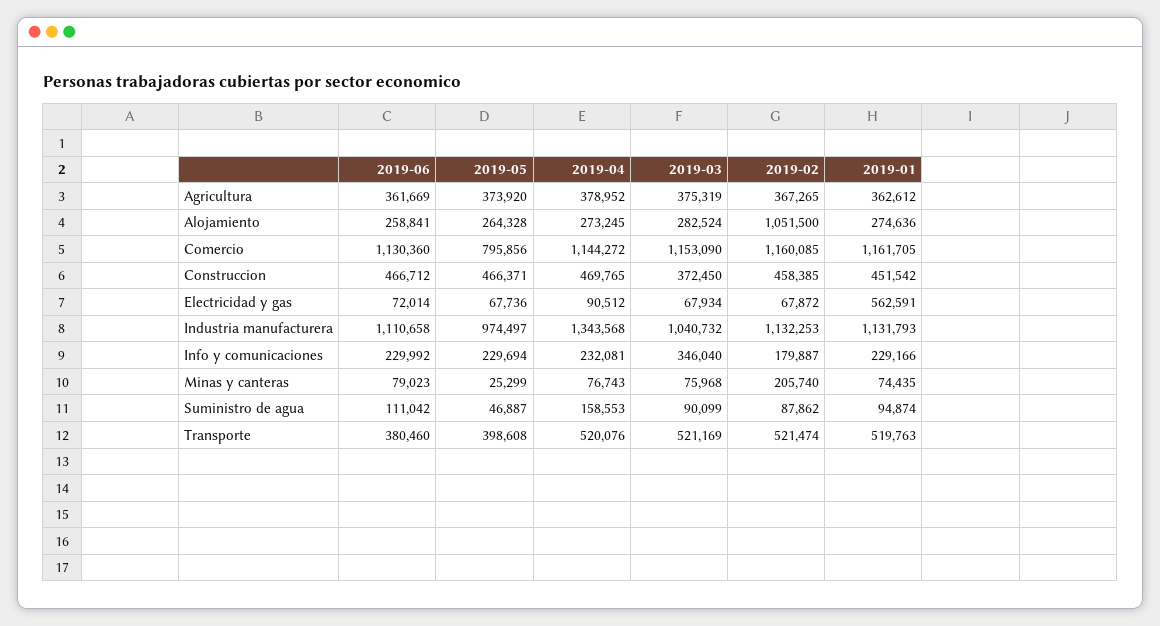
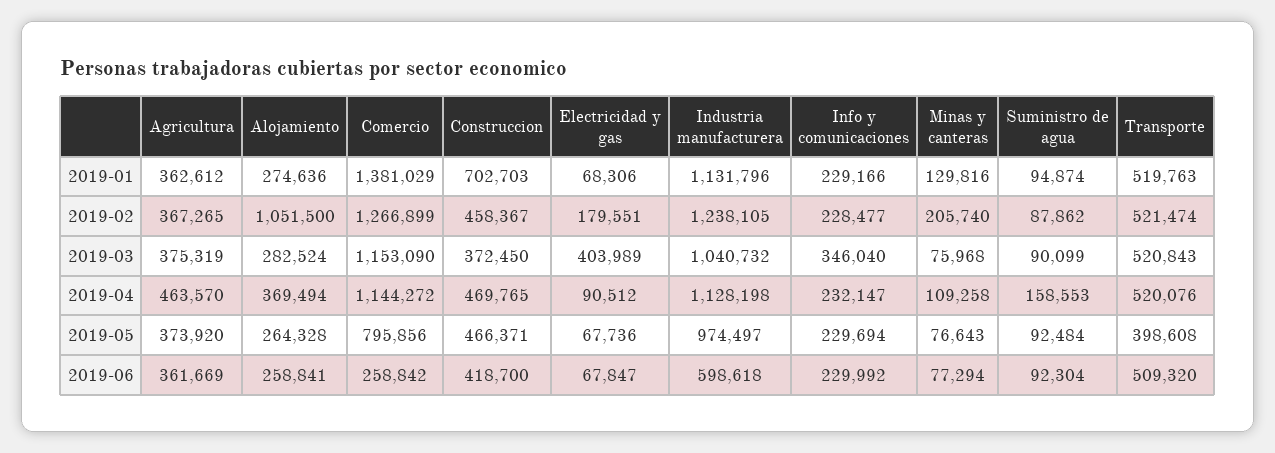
  {
    "2019-06": {
      "Agricultura": 361669,
      "Alojamiento": 258841,
-     "Comercio": 1130360,
+     "Comercio": 258842,
-     "Construccion": 466712,
+     "Construccion": 418700,
-     "Electricidad y gas": 72014,
+     "Electricidad y gas": 67847,
-     "Industria manufacturera": 1110658,
+     "Industria manufacturera": 598618,
      "Info y comunicaciones": 229992,
-     "Minas y canteras": 79023,
+     "Minas y canteras": 77294,
-     "Suministro de agua": 111042,
+     "Suministro de agua": 92304,
-     "Transporte": 380460
+     "Transporte": 509320
    },
    "2019-05": {
      "Agricultura": 373920,
      "Alojamiento": 264328,
      "Comercio": 795856,
      "Construccion": 466371,
      "Electricidad y gas": 67736,
      "Industria manufacturera": 974497,
      "Info y comunicaciones": 229694,
-     "Minas y canteras": 25299,
+     "Minas y canteras": 76643,
-     "Suministro de agua": 46887,
+     "Suministro de agua": 92484,
      "Transporte": 398608
    },
    "2019-04": {
-     "Agricultura": 378952,
+     "Agricultura": 463570,
-     "Alojamiento": 273245,
+     "Alojamiento": 369494,
      "Comercio": 1144272,
      "Construccion": 469765,
      "Electricidad y gas": 90512,
-     "Industria manufacturera": 1343568,
+     "Industria manufacturera": 1128198,
-     "Info y comunicaciones": 232081,
+     "Info y comunicaciones": 232147,
-     "Minas y canteras": 76743,
+     "Minas y canteras": 109258,
      "Suministro de agua": 158553,
      "Transporte": 520076
    },
    "2019-03": {
      "Agricultura": 375319,
      "Alojamiento": 282524,
      "Comercio": 1153090,
      "Construccion": 372450,
-     "Electricidad y gas": 67934,
+     "Electricidad y gas": 403989,
      "Industria manufacturera": 1040732,
      "Info y comunicaciones": 346040,
      "Minas y canteras": 75968,
      "Suministro de agua": 90099,
-     "Transporte": 521169
+     "Transporte": 520843
    },
    "2019-02": {
      "Agricultura": 367265,
      "Alojamiento": 1051500,
-     "Comercio": 1160085,
+     "Comercio": 1266899,
-     "Construccion": 458385,
+     "Construccion": 458367,
-     "Electricidad y gas": 67872,
+     "Electricidad y gas": 179551,
-     "Industria manufacturera": 1132253,
+     "Industria manufacturera": 1238105,
-     "Info y comunicaciones": 179887,
+     "Info y comunicaciones": 228477,
      "Minas y canteras": 205740,
      "Suministro de agua": 87862,
      "Transporte": 521474
    },
    "2019-01": {
      "Agricultura": 362612,
      "Alojamiento": 274636,
-     "Comercio": 1161705,
+     "Comercio": 1381029,
-     "Construccion": 451542,
+     "Construccion": 702703,
-     "Electricidad y gas": 562591,
+     "Electricidad y gas": 68306,
-     "Industria manufacturera": 1131793,
+     "Industria manufacturera": 1131796,
      "Info y comunicaciones": 229166,
-     "Minas y canteras": 74435,
+     "Minas y canteras": 129816,
      "Suministro de agua": 94874,
      "Transporte": 519763
    }
  }

